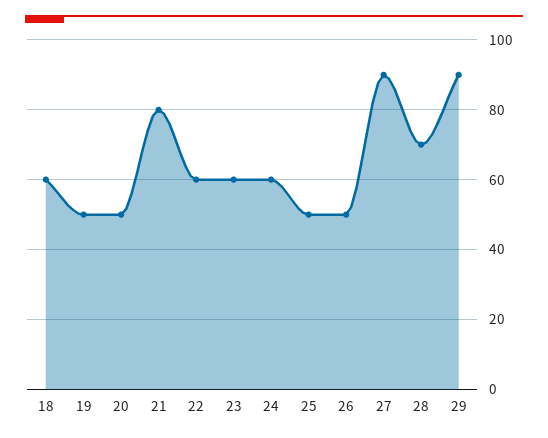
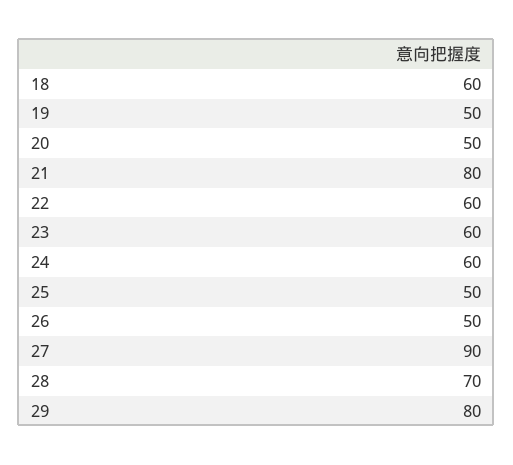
  {
    "18": 60,
    "19": 50,
    "20": 50,
    "21": 80,
    "22": 60,
    "23": 60,
    "24": 60,
    "25": 50,
    "26": 50,
    "27": 90,
    "28": 70,
-   "29": 90
+   "29": 80
  }

